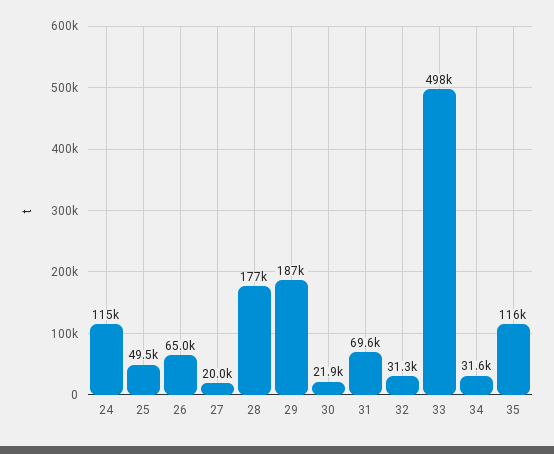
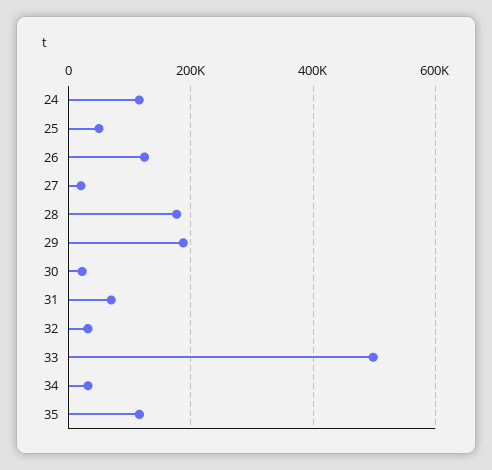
  {
    "24": 115000,
    "25": 49500,
-   "26": 65000,
+   "26": 120000,
    "27": 20000,
    "28": 177000,
    "29": 187000,
    "30": 21900,
    "31": 69600,
    "32": 31300,
    "33": 498000,
    "34": 31600,
    "35": 116000
  }

